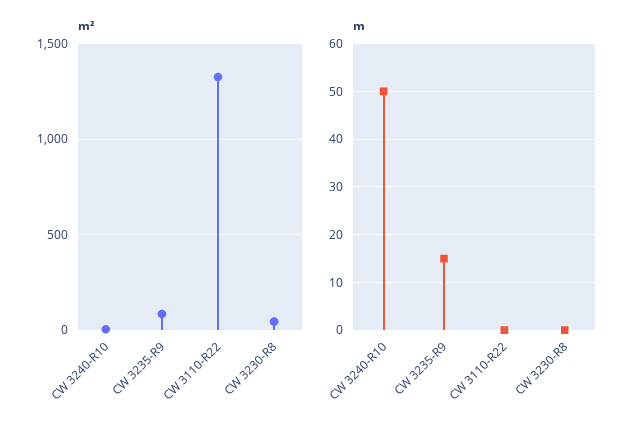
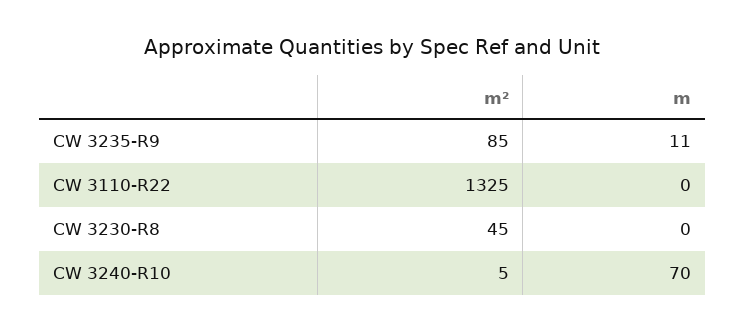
  {
    "m²": {
      "CW 3240-R10": 5,
      "CW 3235-R9": 85,
      "CW 3110-R22": 1325,
      "CW 3230-R8": 45
    },
    "m": {
-     "CW 3240-R10": 50,
+     "CW 3240-R10": 70,
-     "CW 3235-R9": 15,
+     "CW 3235-R9": 11,
      "CW 3110-R22": 0,
      "CW 3230-R8": 0
    }
  }

